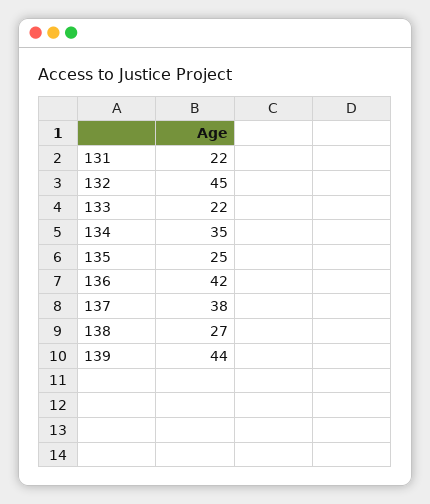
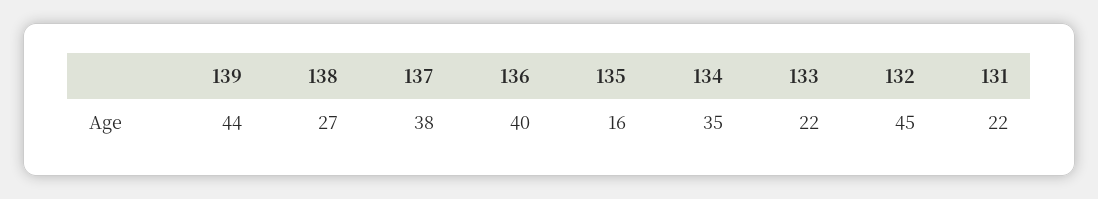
  {
    "131": 22,
    "132": 45,
    "133": 22,
    "134": 35,
-   "135": 25,
+   "135": 16,
-   "136": 42,
+   "136": 40,
    "137": 38,
    "138": 27,
    "139": 44
  }

